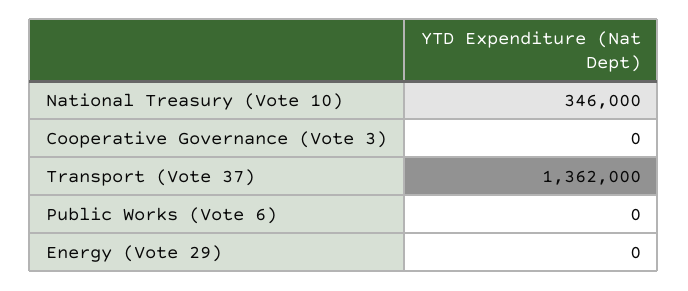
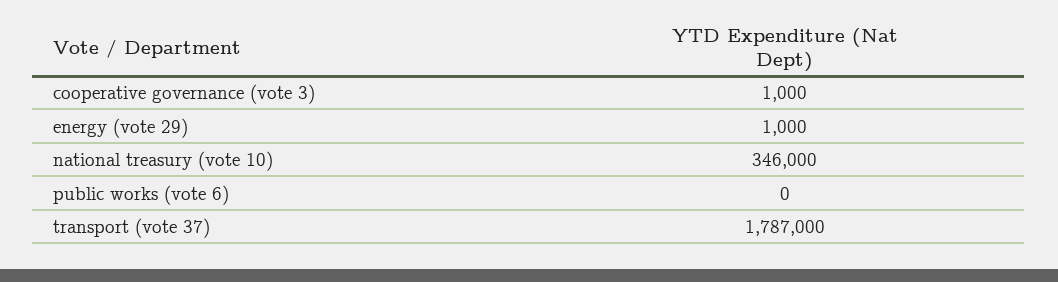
  {
    "National Treasury (Vote 10)": 346000,
-   "Cooperative Governance (Vote 3)": 0,
+   "Cooperative Governance (Vote 3)": 1000,
-   "Transport (Vote 37)": 1362000,
+   "Transport (Vote 37)": 1787000,
    "Public Works (Vote 6)": 0,
-   "Energy (Vote 29)": 0
+   "Energy (Vote 29)": 1000
  }

